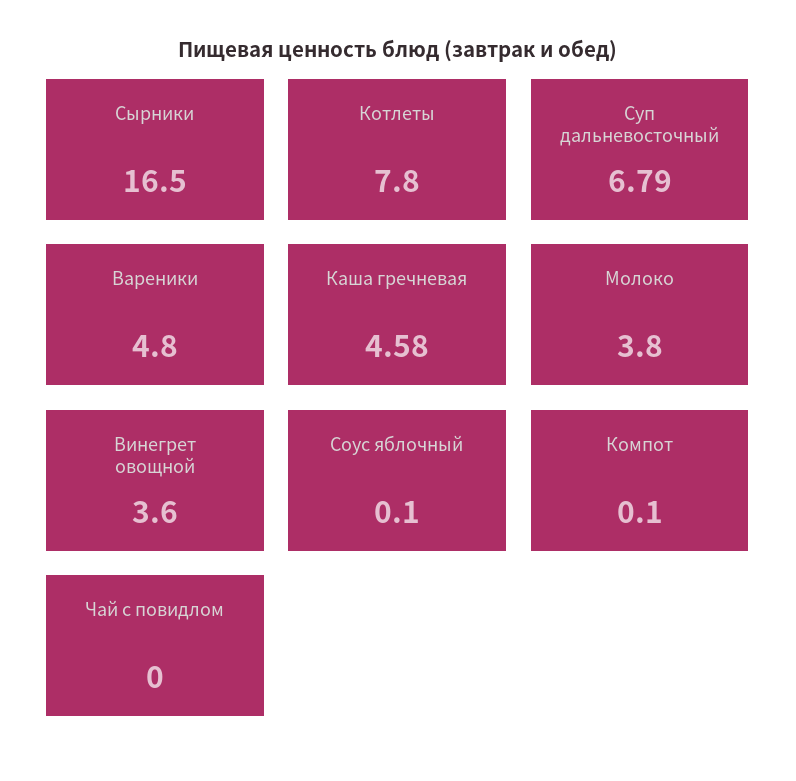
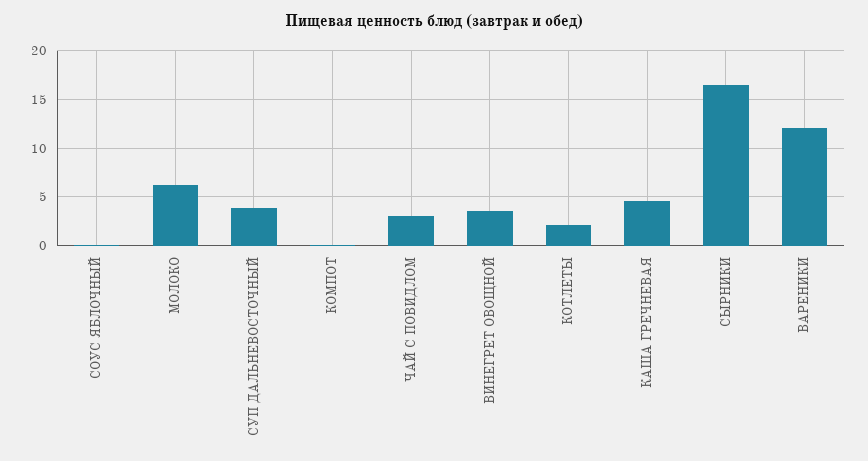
  {
    "Сырники": 16.5,
-   "Котлеты": 7.8,
+   "Котлеты": 2,
-   "Суп дальневосточный": 6.79,
+   "Суп дальневосточный": 4,
-   "Вареники": 4.8,
+   "Вареники": 12,
    "Каша гречневая": 4.58,
-   "Молоко": 3.8,
+   "Молоко": 6,
    "Винегрет овощной": 3.6,
    "Соус яблочный": 0.1,
    "Компот": 0.1,
-   "Чай с повидлом": 0
+   "Чай с повидлом": 3
  }

